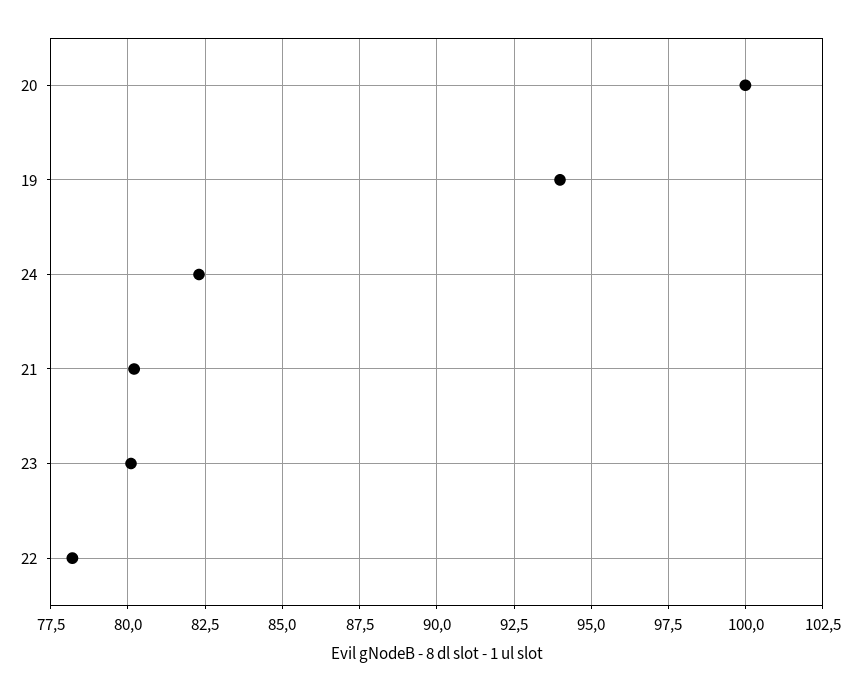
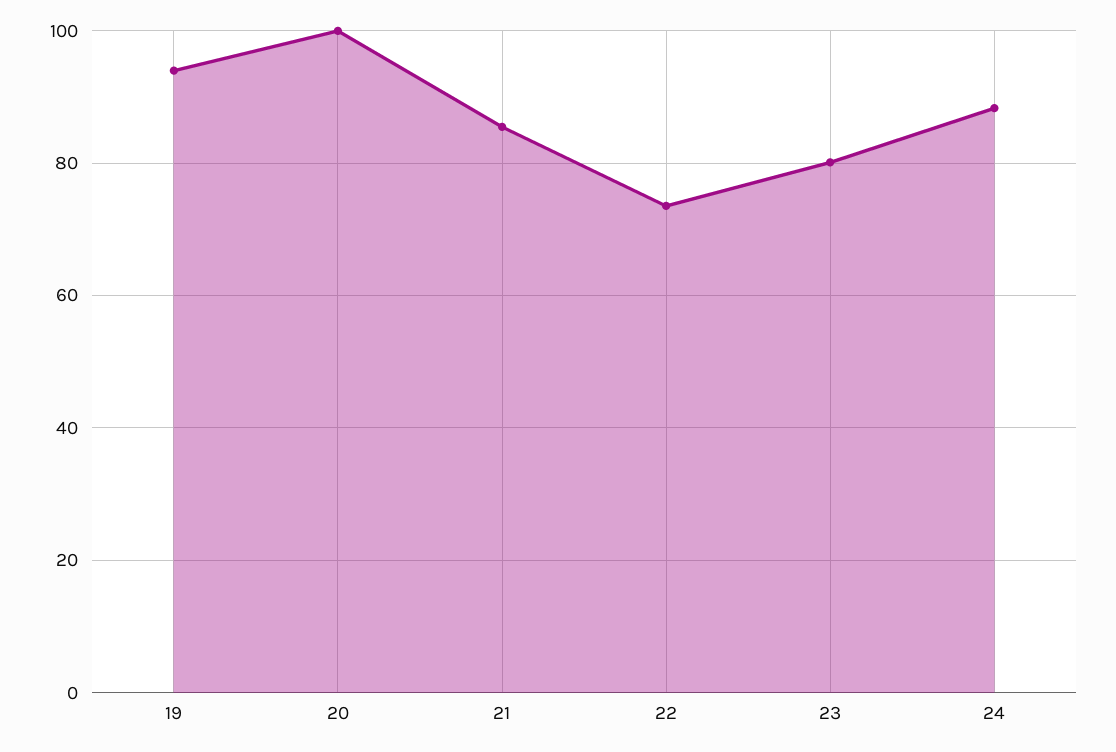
  {
    "20": 100,
    "19": 94,
-   "24": 82.25,
+   "24": 88,
-   "21": 80.25,
+   "21": 86,
    "23": 80,
-   "22": 78.25
+   "22": 74
  }

